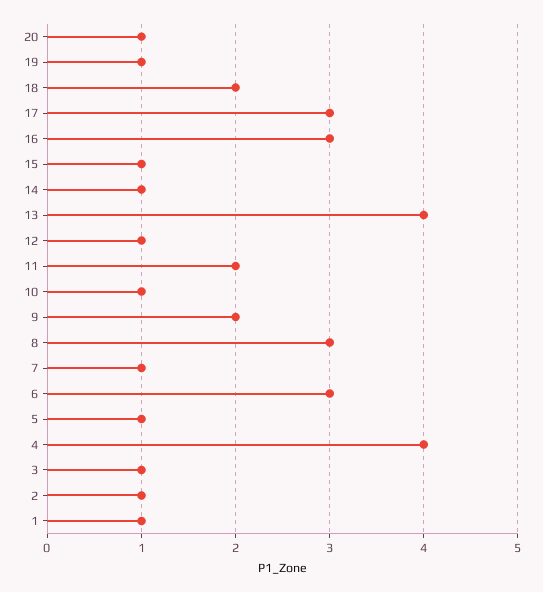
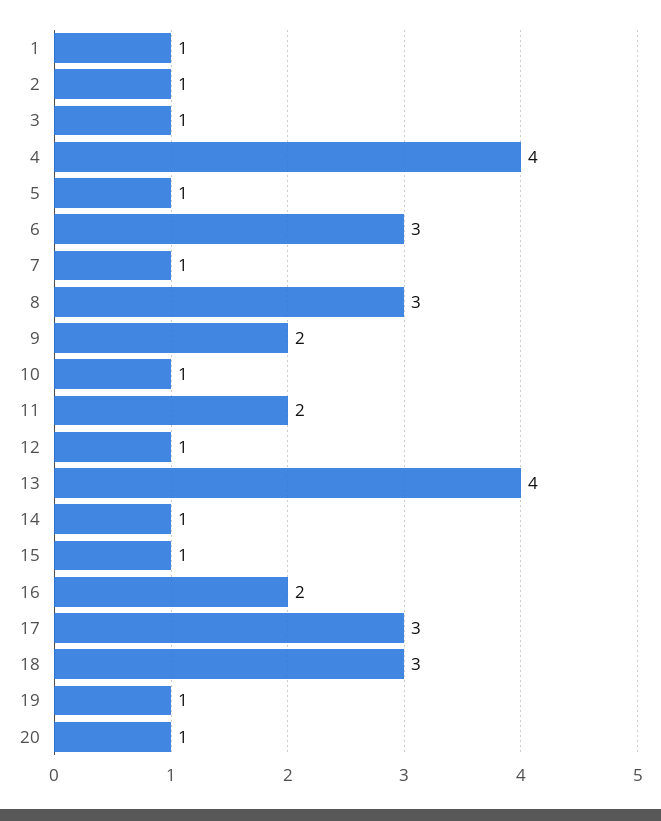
  {
    "20": 1,
    "19": 1,
-   "18": 2,
+   "18": 3,
    "17": 3,
-   "16": 3,
+   "16": 2,
    "15": 1,
    "14": 1,
    "13": 4,
    "12": 1,
    "11": 2,
    "10": 1,
    "9": 2,
    "8": 3,
    "7": 1,
    "6": 3,
    "5": 1,
    "4": 4,
    "3": 1,
    "2": 1,
    "1": 1
  }

